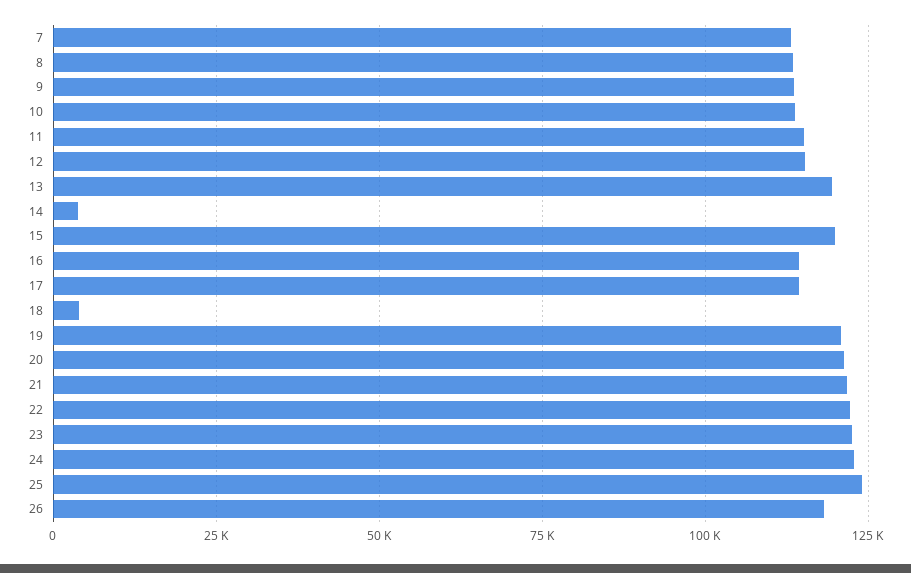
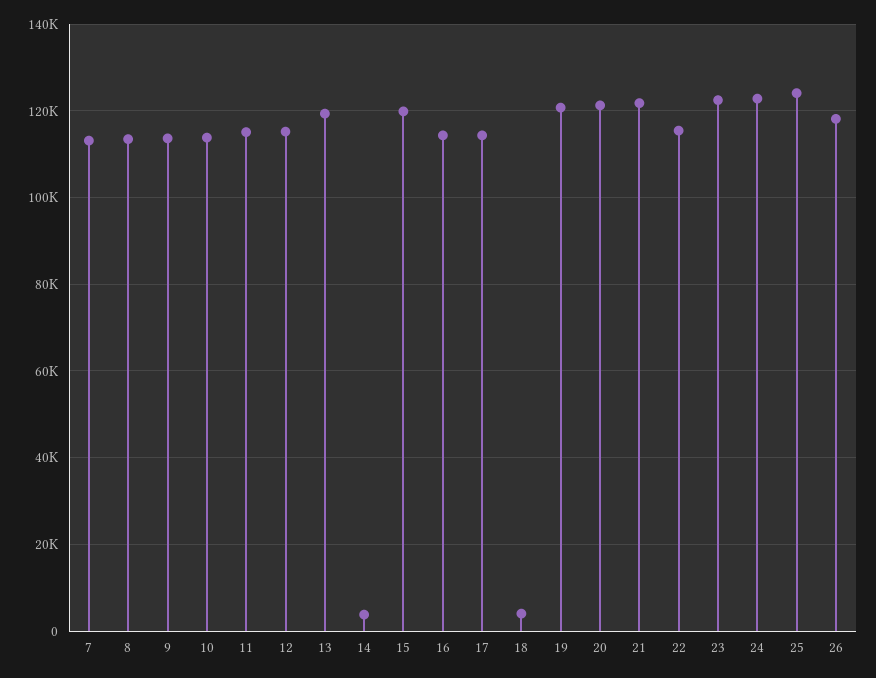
  {
    "7": 114000,
    "8": 114000,
    "9": 114000,
    "10": 114000,
    "11": 116000,
    "12": 116000,
    "13": 120000,
    "14": 4000,
    "15": 120000,
    "16": 114000,
    "17": 114000,
    "18": 4000,
    "19": 120000,
    "20": 122000,
    "21": 122000,
-   "22": 122500,
+   "22": 116000,
    "23": 122000,
    "24": 122000,
    "25": 124000,
    "26": 118000
  }

